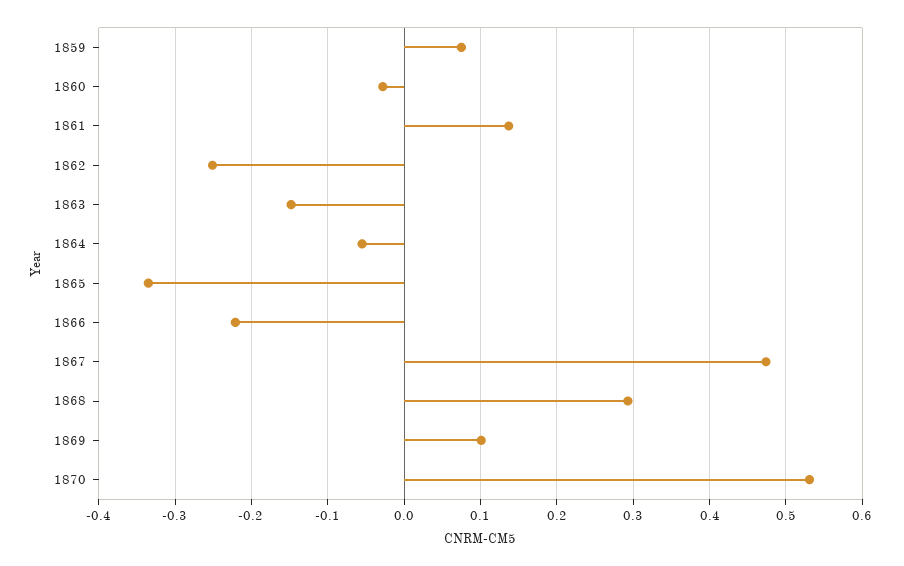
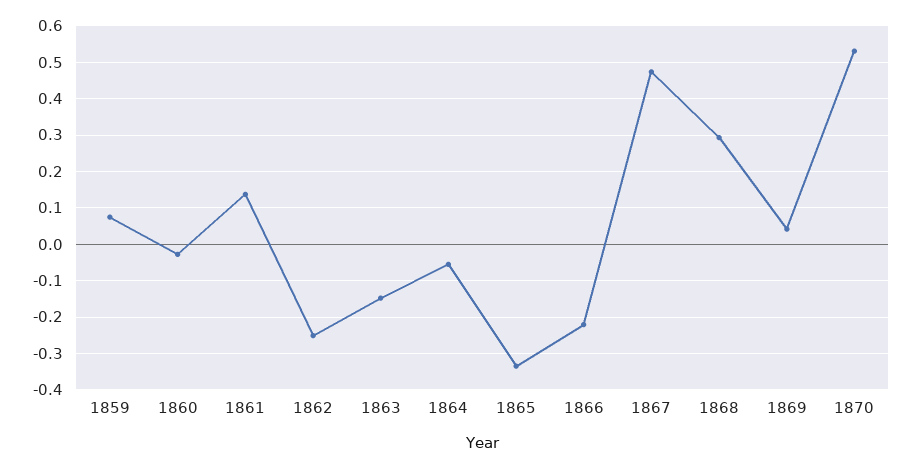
  {
    "1859": 0.08,
    "1860": -0.03,
    "1861": 0.14,
    "1862": -0.25,
    "1863": -0.15,
    "1864": -0.06,
    "1865": -0.34,
    "1866": -0.22,
    "1867": 0.47,
    "1868": 0.29,
-   "1869": 0.1,
+   "1869": 0.04,
    "1870": 0.53
  }

